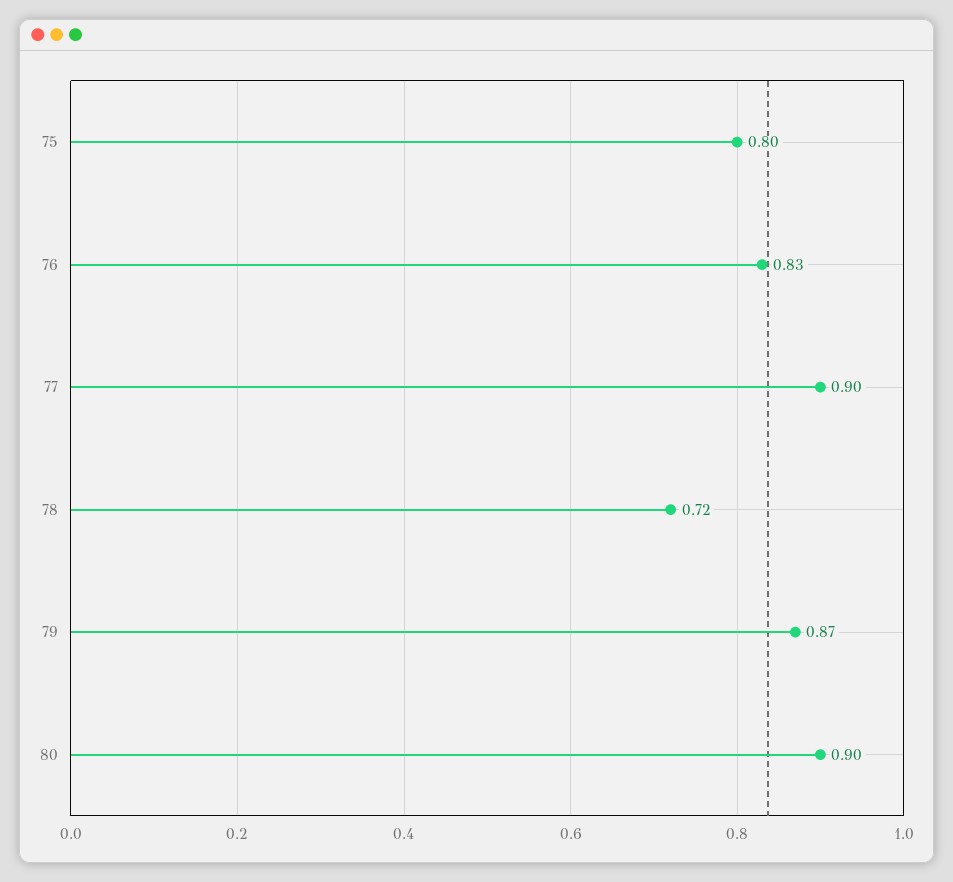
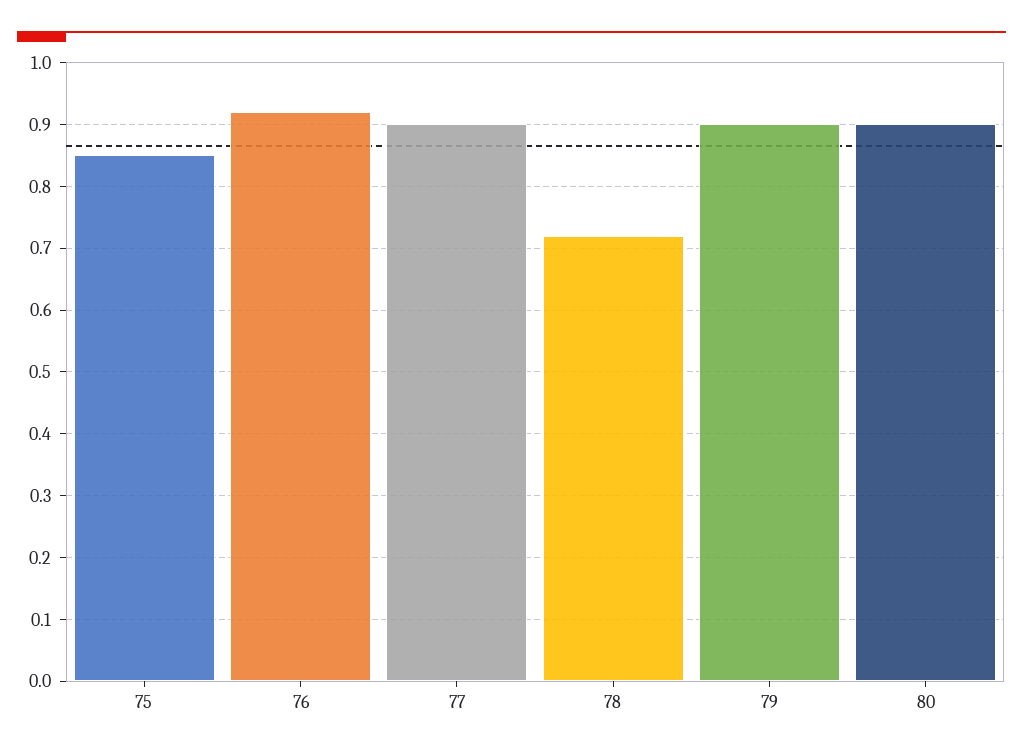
  {
-   "75": 0.8,
+   "75": 0.85,
-   "76": 0.83,
+   "76": 0.92,
    "77": 0.9,
    "78": 0.72,
-   "79": 0.87,
+   "79": 0.9,
    "80": 0.9
  }

